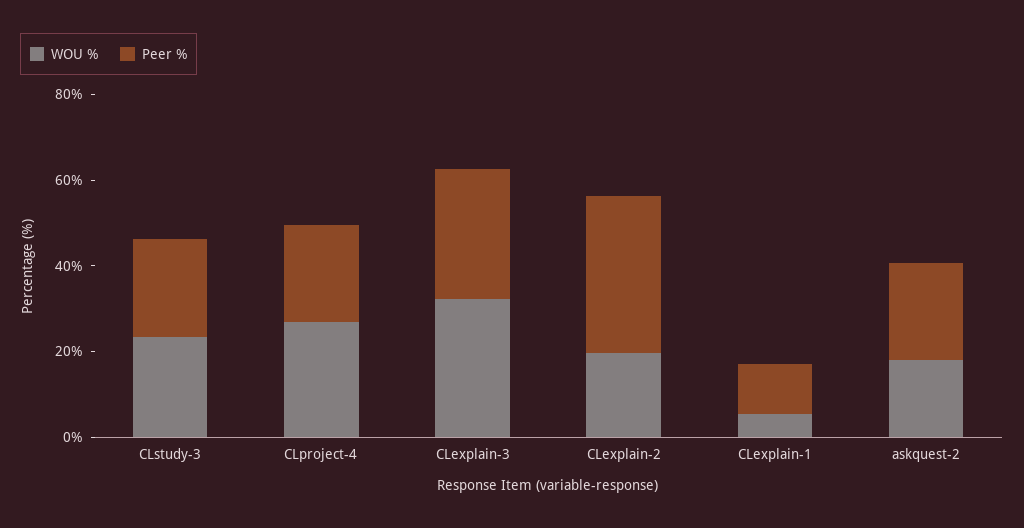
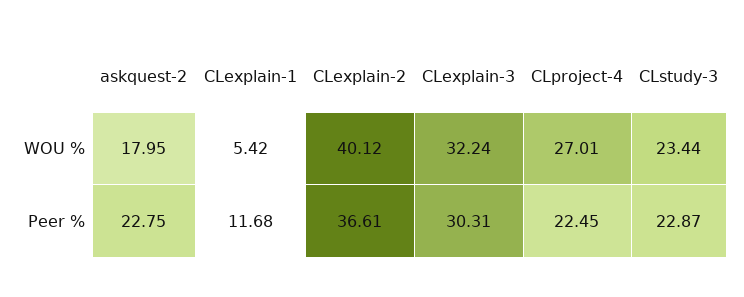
  {
    "WOU %": {
      "CLstudy-3": 23.44,
      "CLproject-4": 27.01,
      "CLexplain-3": 32.24,
-     "CLexplain-2": 20,
+     "CLexplain-2": 40.12,
      "CLexplain-1": 5.42,
      "askquest-2": 17.95
    },
    "Peer %": {
      "CLstudy-3": 22.87,
      "CLproject-4": 22.45,
      "CLexplain-3": 30.31,
      "CLexplain-2": 36.61,
      "CLexplain-1": 11.68,
      "askquest-2": 22.75
    }
  }

